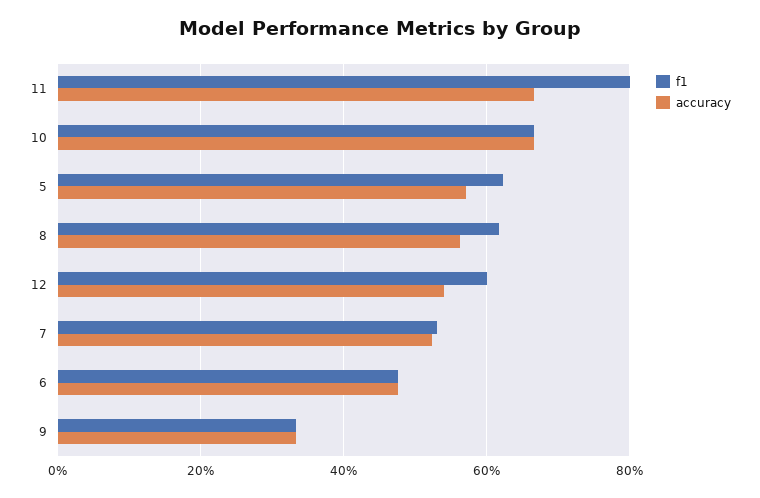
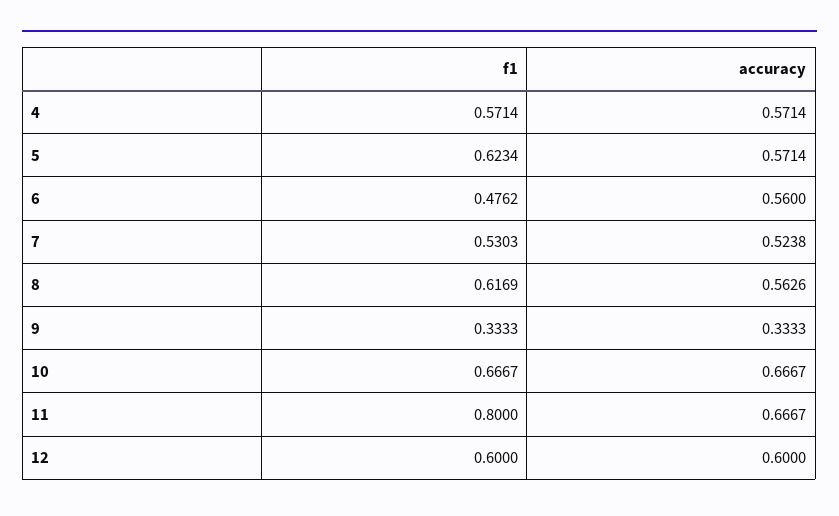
  {
    "f1": {
      "11": 0.8,
      "10": 0.6667,
      "5": 0.6234,
      "8": 0.6169,
      "12": 0.6,
      "7": 0.5303,
      "6": 0.4762,
-     "9": 0.3333
+     "9": 0.3333,
+     "4": 0.5714
    },
    "accuracy": {
      "11": 0.6667,
      "10": 0.6667,
      "5": 0.5714,
      "8": 0.5626,
-     "12": 0.54,
+     "12": 0.6,
      "7": 0.5238,
-     "6": 0.48,
+     "6": 0.56,
-     "9": 0.3333
+     "9": 0.3333,
+     "4": 0.5714
    }
  }

